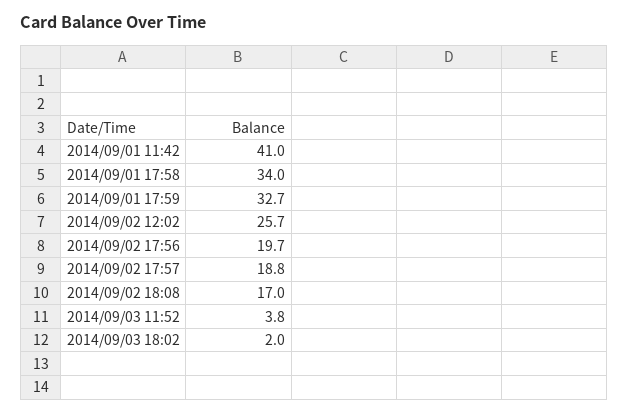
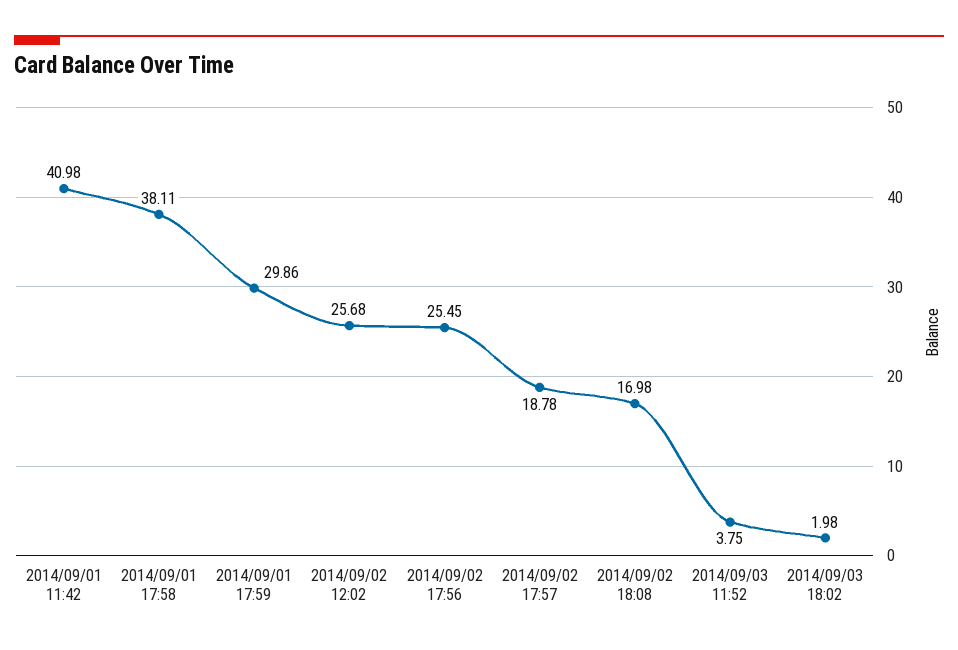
  {
    "2014/09/01 11:42": 40.98,
-   "2014/09/01 17:58": 34,
+   "2014/09/01 17:58": 38.11,
-   "2014/09/01 17:59": 32.7,
+   "2014/09/01 17:59": 29.86,
    "2014/09/02 12:02": 25.68,
-   "2014/09/02 17:56": 19.7,
+   "2014/09/02 17:56": 25.45,
    "2014/09/02 17:57": 18.78,
    "2014/09/02 18:08": 16.98,
    "2014/09/03 11:52": 3.75,
    "2014/09/03 18:02": 1.98
  }

